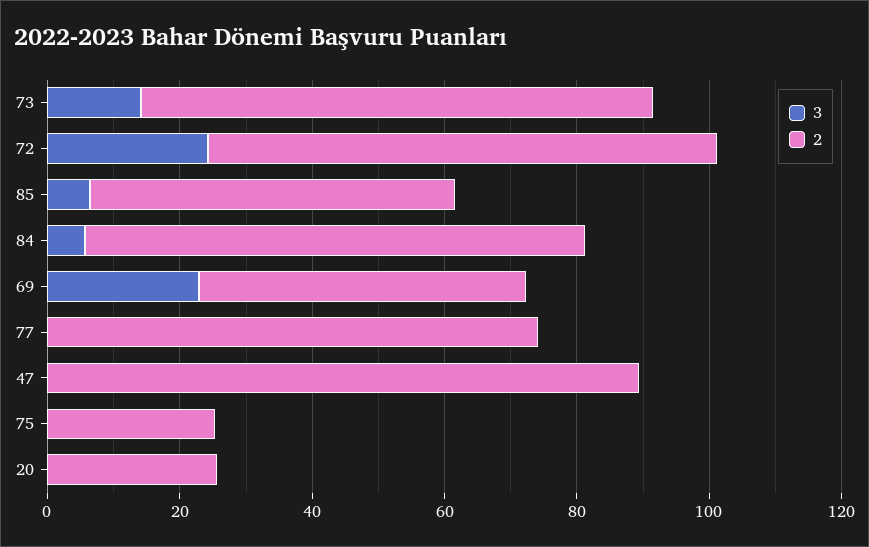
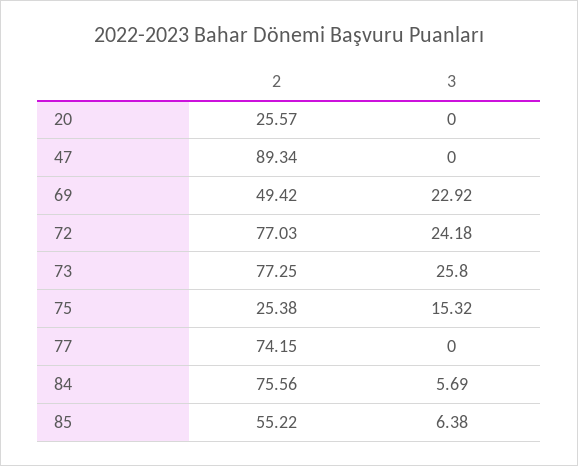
  {
    "3": {
-     "73": 15,
+     "73": 25.8,
      "72": 24.18,
      "85": 6.38,
      "84": 5.69,
      "69": 22.92,
      "77": 0,
      "47": 0,
-     "75": 0,
+     "75": 15.32,
      "20": 0
    },
    "2": {
      "73": 77.25,
      "72": 77.03,
      "85": 55.22,
      "84": 75.56,
      "69": 49.42,
      "77": 74.15,
      "47": 89.34,
      "75": 25.38,
      "20": 25.57
    }
  }

